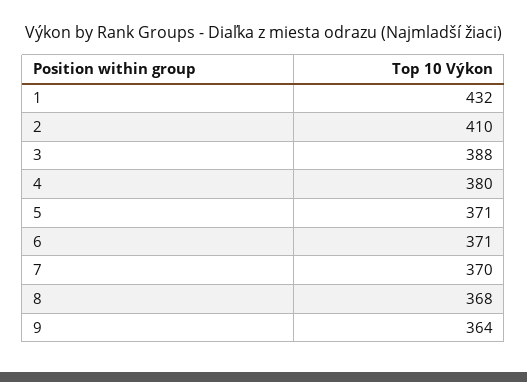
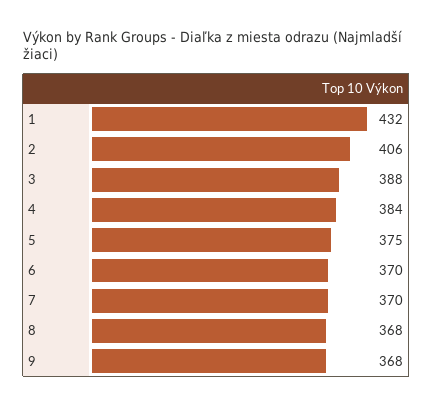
  {
    "1": 432,
-   "2": 410,
+   "2": 406,
    "3": 388,
-   "4": 380,
+   "4": 384,
-   "5": 371,
+   "5": 375,
-   "6": 371,
+   "6": 370,
    "7": 370,
    "8": 368,
-   "9": 364
+   "9": 368
  }

